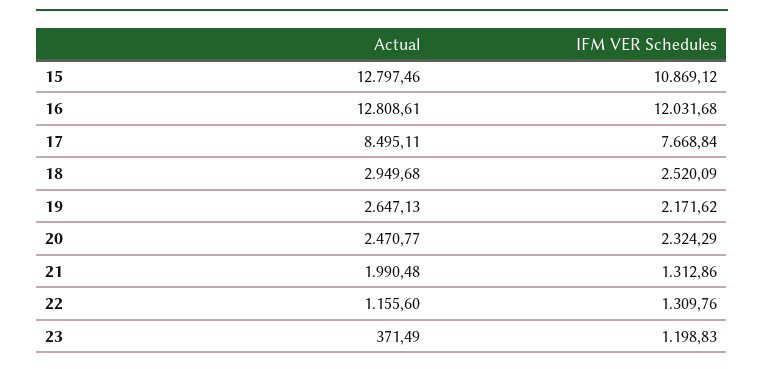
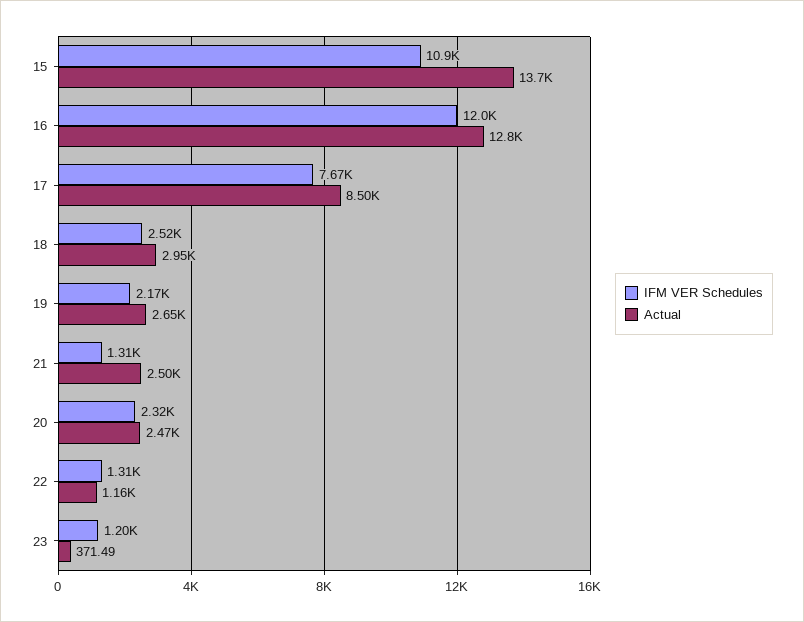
  {
    "Actual": {
-     "15": 12797.46,
+     "15": 13700,
      "16": 12808.61,
      "17": 8495.11,
      "18": 2949.68,
      "19": 2647.13,
      "20": 2470.77,
-     "21": 1990.48,
+     "21": 2500,
      "22": 1155.6,
      "23": 371.49
    },
    "IFM VER Schedules": {
      "15": 10869.12,
      "16": 12031.68,
      "17": 7668.84,
      "18": 2520.09,
      "19": 2171.62,
      "20": 2324.29,
      "21": 1312.86,
      "22": 1309.76,
      "23": 1198.83
    }
  }

